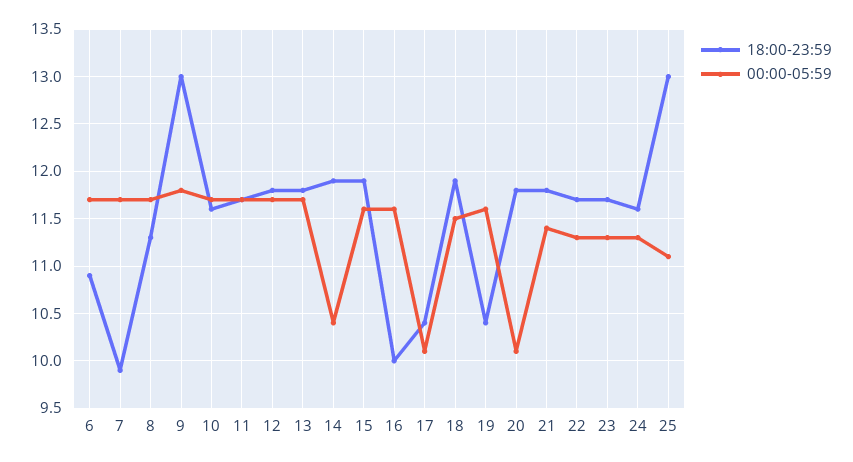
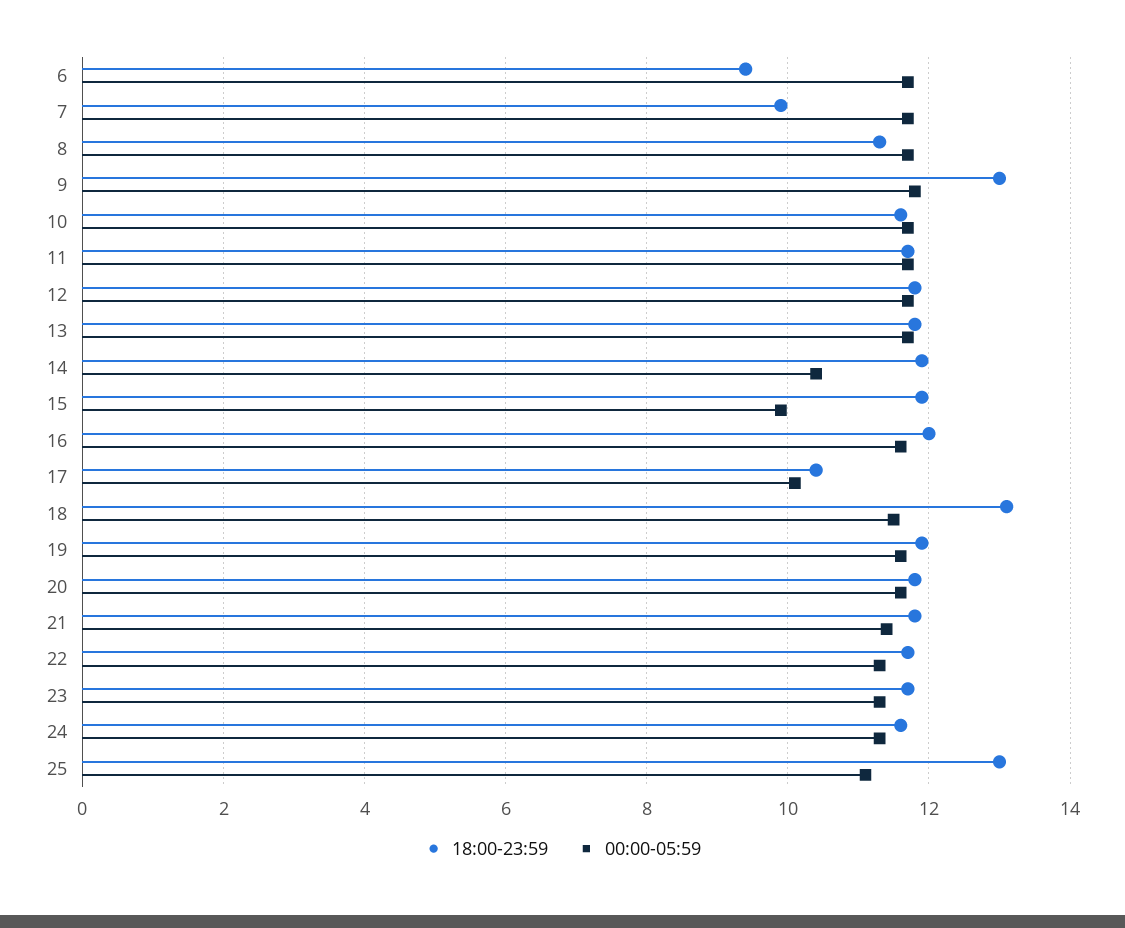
  {
    "18:00-23:59": {
-     "6": 10.9,
+     "6": 9.5,
      "7": 9.9,
      "8": 11.3,
      "9": 13,
      "10": 11.6,
      "11": 11.7,
      "12": 11.8,
      "13": 11.8,
      "14": 11.9,
      "15": 11.9,
-     "16": 10,
+     "16": 12,
      "17": 10.4,
-     "18": 11.9,
+     "18": 13,
-     "19": 10.4,
+     "19": 12,
      "20": 11.8,
      "21": 11.8,
      "22": 11.7,
      "23": 11.7,
      "24": 11.6,
      "25": 13
    },
    "00:00-05:59": {
      "6": 11.7,
      "7": 11.7,
      "8": 11.7,
      "9": 11.8,
      "10": 11.7,
      "11": 11.7,
      "12": 11.7,
      "13": 11.7,
      "14": 10.4,
-     "15": 11.6,
+     "15": 10,
      "16": 11.6,
      "17": 10.1,
      "18": 11.5,
      "19": 11.6,
-     "20": 10.1,
+     "20": 11.5,
      "21": 11.4,
      "22": 11.3,
      "23": 11.3,
      "24": 11.3,
      "25": 11.1
    }
  }

